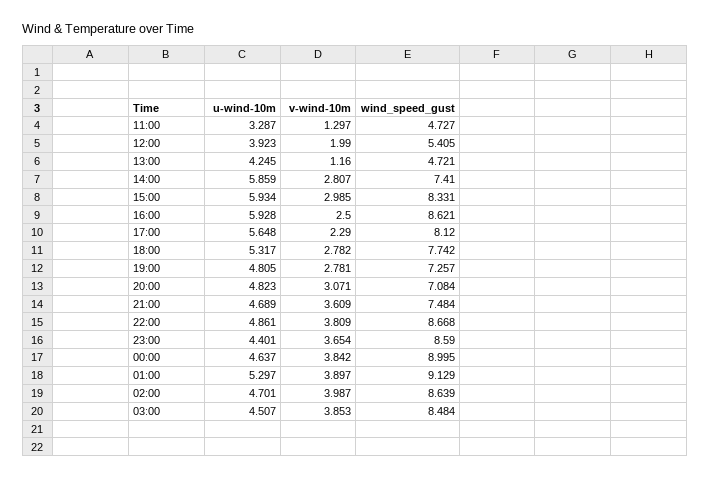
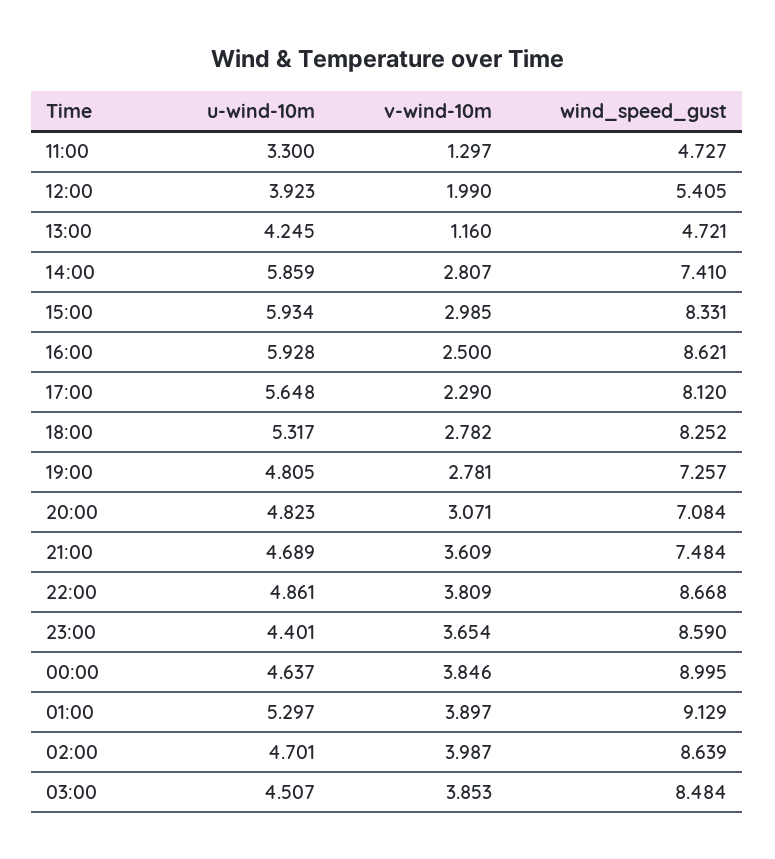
  {
    "u-wind-10m": {
-     "11:00": 3.287,
+     "11:00": 3.3,
      "12:00": 3.923,
      "13:00": 4.245,
      "14:00": 5.859,
      "15:00": 5.934,
      "16:00": 5.928,
      "17:00": 5.648,
      "18:00": 5.317,
      "19:00": 4.805,
      "20:00": 4.823,
      "21:00": 4.689,
      "22:00": 4.861,
      "23:00": 4.401,
      "00:00": 4.637,
      "01:00": 5.297,
      "02:00": 4.701,
      "03:00": 4.507
    },
    "v-wind-10m": {
      "11:00": 1.297,
      "12:00": 1.99,
      "13:00": 1.16,
      "14:00": 2.807,
      "15:00": 2.985,
      "16:00": 2.5,
      "17:00": 2.29,
      "18:00": 2.782,
      "19:00": 2.781,
      "20:00": 3.071,
      "21:00": 3.609,
      "22:00": 3.809,
      "23:00": 3.654,
-     "00:00": 3.842,
+     "00:00": 3.846,
      "01:00": 3.897,
      "02:00": 3.987,
      "03:00": 3.853
    },
    "wind_speed_gust": {
      "11:00": 4.727,
      "12:00": 5.405,
      "13:00": 4.721,
      "14:00": 7.41,
      "15:00": 8.331,
      "16:00": 8.621,
      "17:00": 8.12,
-     "18:00": 7.742,
+     "18:00": 8.252,
      "19:00": 7.257,
      "20:00": 7.084,
      "21:00": 7.484,
      "22:00": 8.668,
      "23:00": 8.59,
      "00:00": 8.995,
      "01:00": 9.129,
      "02:00": 8.639,
      "03:00": 8.484
    }
  }

